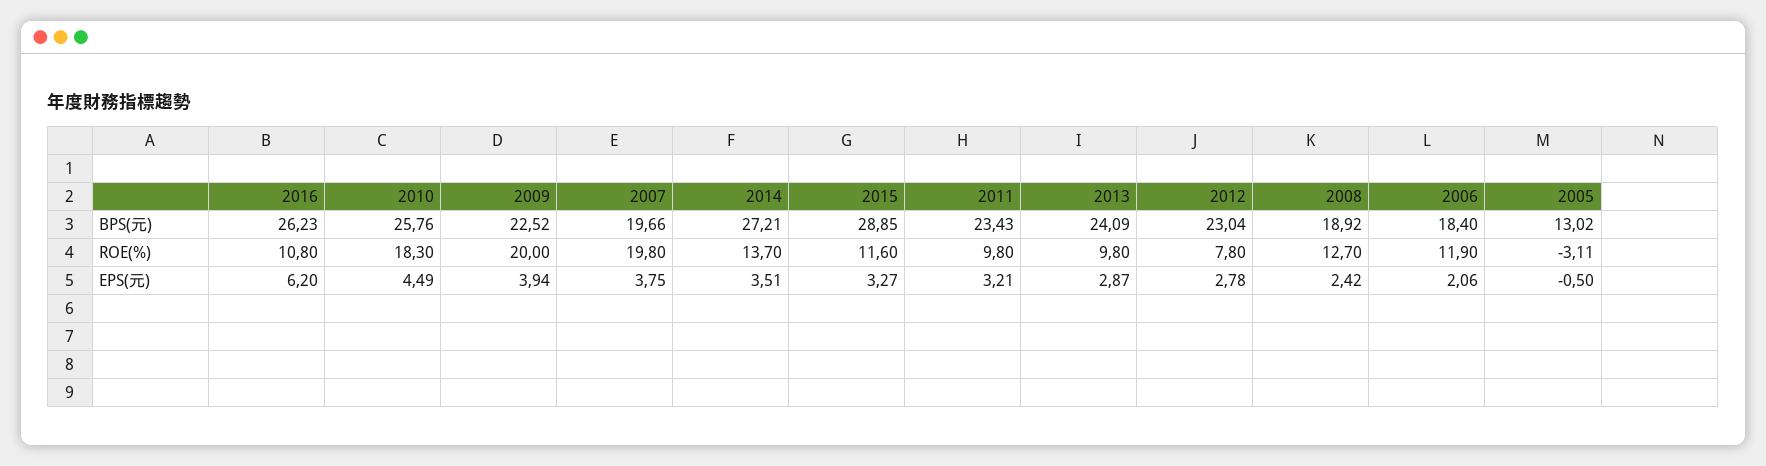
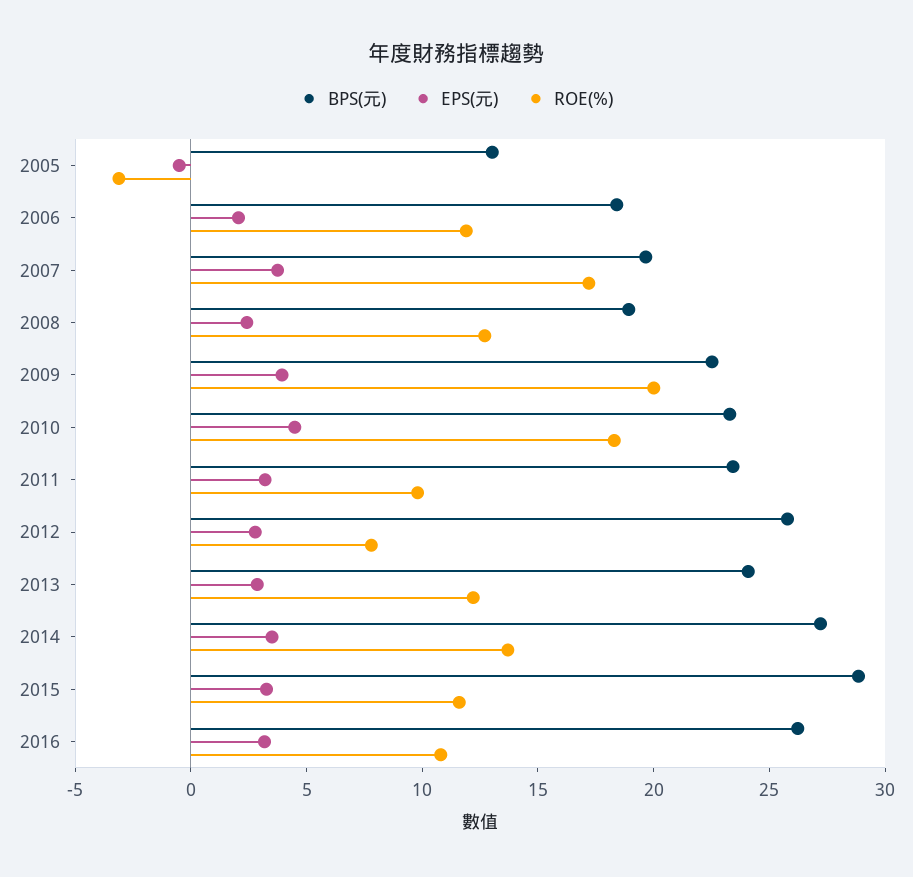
  {
    "BPS(元)": {
      "2016": 26.23,
-     "2010": 25.76,
+     "2010": 23,
      "2009": 22.52,
      "2007": 19.66,
      "2014": 27.21,
      "2015": 28.85,
      "2011": 23.43,
      "2013": 24.09,
-     "2012": 23.04,
+     "2012": 26,
      "2008": 18.92,
      "2006": 18.4,
      "2005": 13.02
    },
    "ROE(%)": {
      "2016": 10.8,
      "2010": 18.3,
      "2009": 20,
-     "2007": 19.8,
+     "2007": 17,
      "2014": 13.7,
      "2015": 11.6,
      "2011": 9.8,
-     "2013": 9.8,
+     "2013": 12,
      "2012": 7.8,
      "2008": 12.7,
      "2006": 11.9,
      "2005": -3.11
    },
    "EPS(元)": {
-     "2016": 6.2,
+     "2016": 3,
      "2010": 4.49,
      "2009": 3.94,
      "2007": 3.75,
      "2014": 3.51,
      "2015": 3.27,
      "2011": 3.21,
      "2013": 2.87,
      "2012": 2.78,
      "2008": 2.42,
      "2006": 2.06,
      "2005": -0.5
    }
  }

